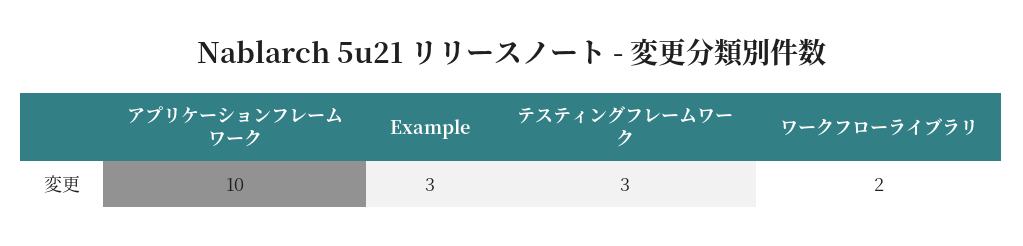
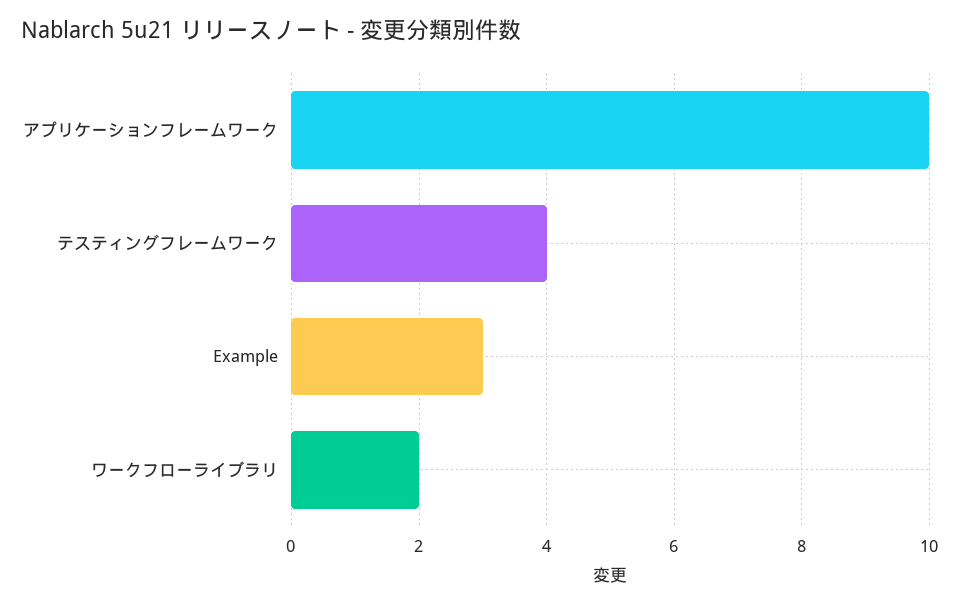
  {
    "アプリケーションフレームワーク": 10,
    "Example": 3,
-   "テスティングフレームワーク": 3,
+   "テスティングフレームワーク": 4,
    "ワークフローライブラリ": 2
  }

